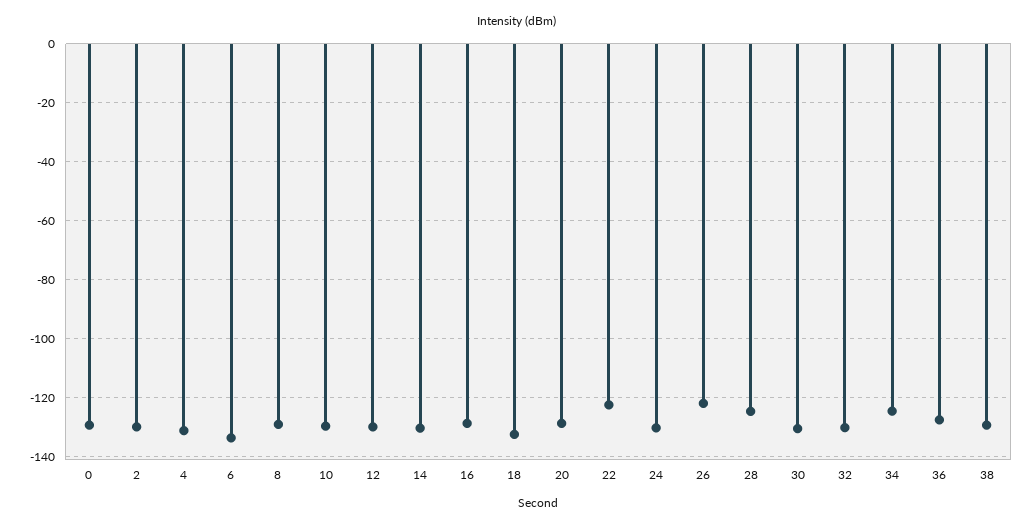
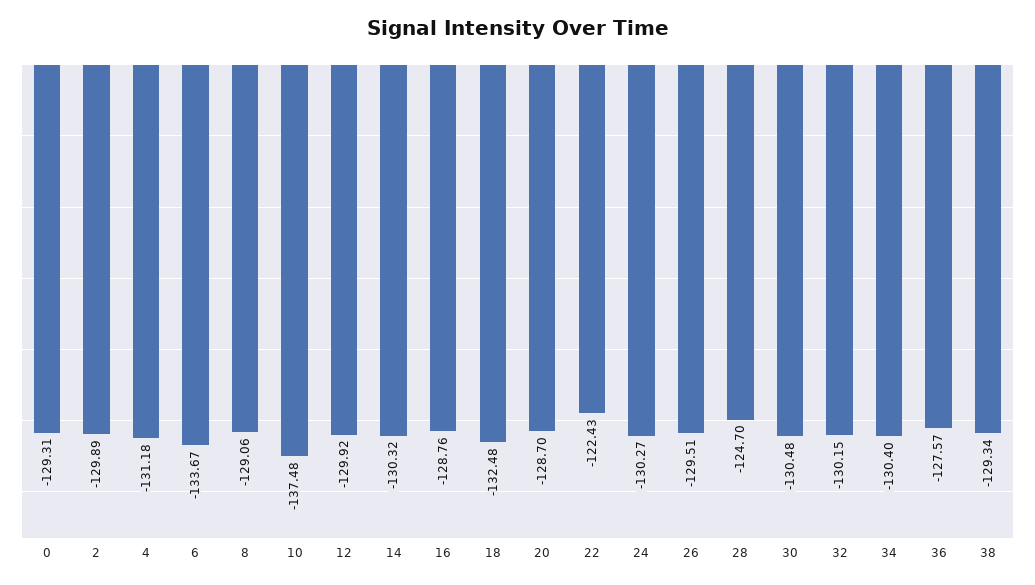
  {
    "0": -129.31,
    "2": -129.89,
    "4": -131.18,
    "6": -133.67,
    "8": -129.06,
-   "10": -130,
+   "10": -137.48,
    "12": -129.92,
    "14": -130.32,
    "16": -128.76,
    "18": -132.48,
    "20": -128.7,
    "22": -122.43,
    "24": -130.27,
-   "26": -122.5,
+   "26": -129.51,
    "28": -124.7,
    "30": -130.48,
    "32": -130.15,
-   "34": -125,
+   "34": -130.4,
    "36": -127.57,
    "38": -129.34
  }

